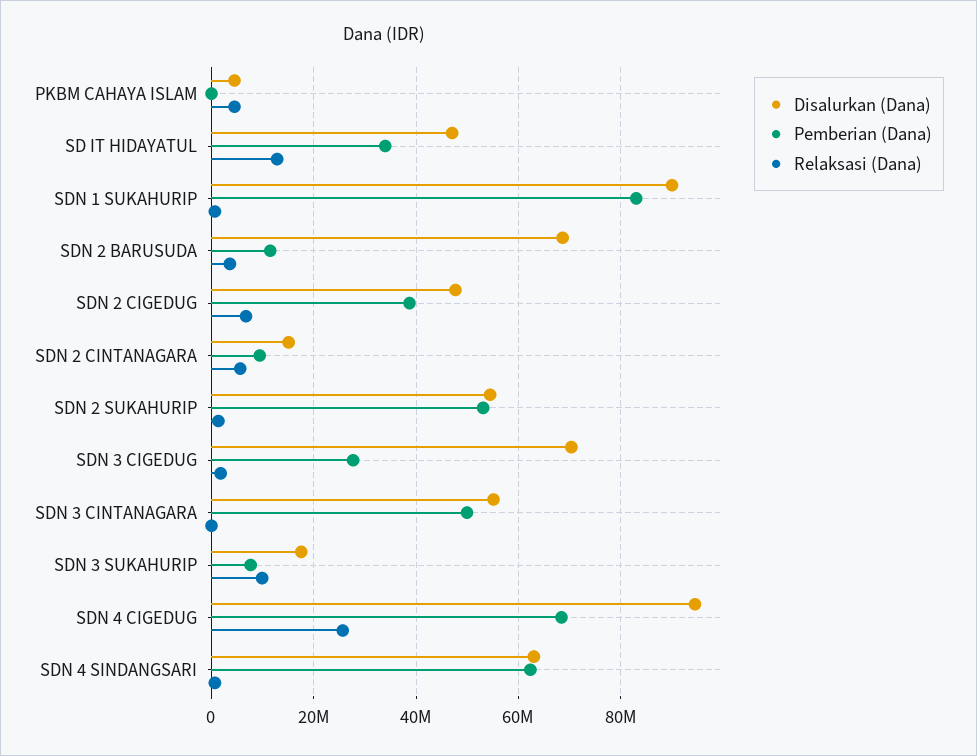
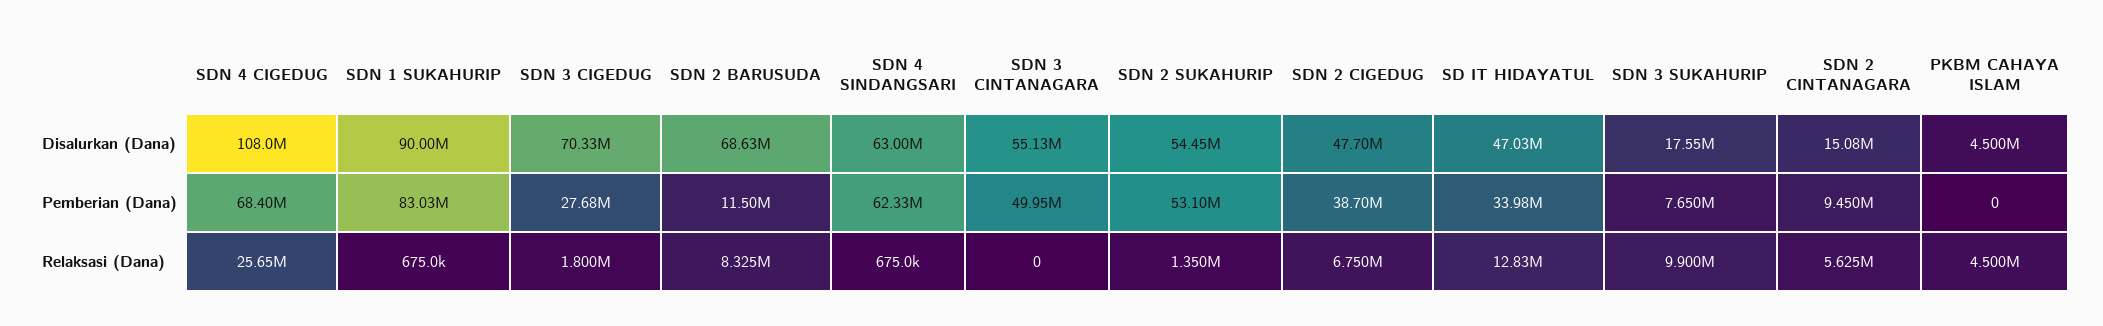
  {
    "Disalurkan (Dana)": {
      "PKBM CAHAYA ISLAM": 4500000,
      "SD IT HIDAYATUL": 47030000,
      "SDN 1 SUKAHURIP": 90000000,
      "SDN 2 BARUSUDA": 68630000,
      "SDN 2 CIGEDUG": 47700000,
      "SDN 2 CINTANAGARA": 15080000,
      "SDN 2 SUKAHURIP": 54450000,
      "SDN 3 CIGEDUG": 70330000,
      "SDN 3 CINTANAGARA": 55130000,
      "SDN 3 SUKAHURIP": 17550000,
-     "SDN 4 CIGEDUG": 94000000,
+     "SDN 4 CIGEDUG": 108000000,
      "SDN 4 SINDANGSARI": 63000000
    },
    "Pemberian (Dana)": {
      "PKBM CAHAYA ISLAM": 0,
      "SD IT HIDAYATUL": 33980000,
      "SDN 1 SUKAHURIP": 83030000,
      "SDN 2 BARUSUDA": 11500000,
      "SDN 2 CIGEDUG": 38700000,
      "SDN 2 CINTANAGARA": 9450000,
      "SDN 2 SUKAHURIP": 53100000,
      "SDN 3 CIGEDUG": 27680000,
      "SDN 3 CINTANAGARA": 49950000,
      "SDN 3 SUKAHURIP": 7650000,
      "SDN 4 CIGEDUG": 68400000,
      "SDN 4 SINDANGSARI": 62330000
    },
    "Relaksasi (Dana)": {
      "PKBM CAHAYA ISLAM": 4500000,
      "SD IT HIDAYATUL": 12830000,
      "SDN 1 SUKAHURIP": 675000,
-     "SDN 2 BARUSUDA": 4000000,
+     "SDN 2 BARUSUDA": 8325000,
      "SDN 2 CIGEDUG": 6750000,
      "SDN 2 CINTANAGARA": 5625000,
      "SDN 2 SUKAHURIP": 1350000,
      "SDN 3 CIGEDUG": 1800000,
      "SDN 3 CINTANAGARA": 0,
      "SDN 3 SUKAHURIP": 9900000,
      "SDN 4 CIGEDUG": 25650000,
      "SDN 4 SINDANGSARI": 675000
    }
  }

